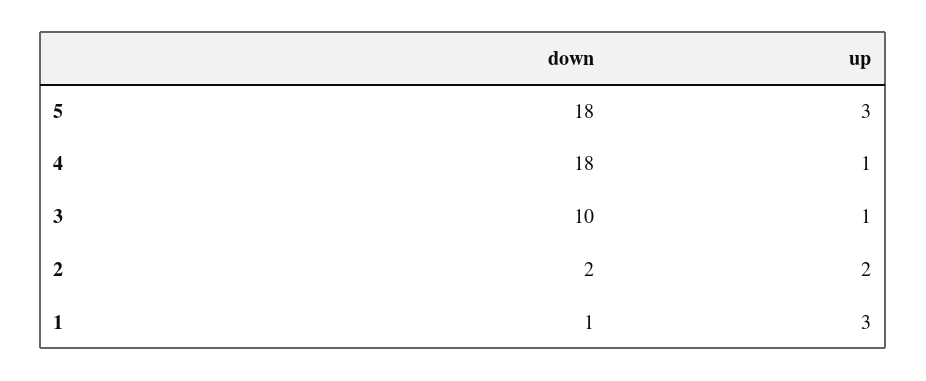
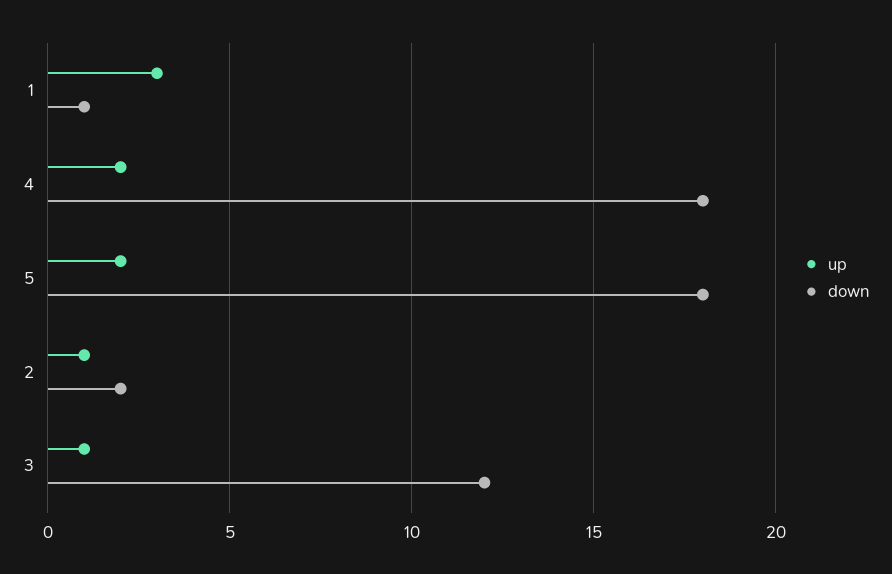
  {
    "down": {
      "5": 18,
      "4": 18,
-     "3": 10,
+     "3": 12,
      "2": 2,
      "1": 1
    },
    "up": {
-     "5": 3,
+     "5": 2,
-     "4": 1,
+     "4": 2,
      "3": 1,
-     "2": 2,
+     "2": 1,
      "1": 3
    }
  }

